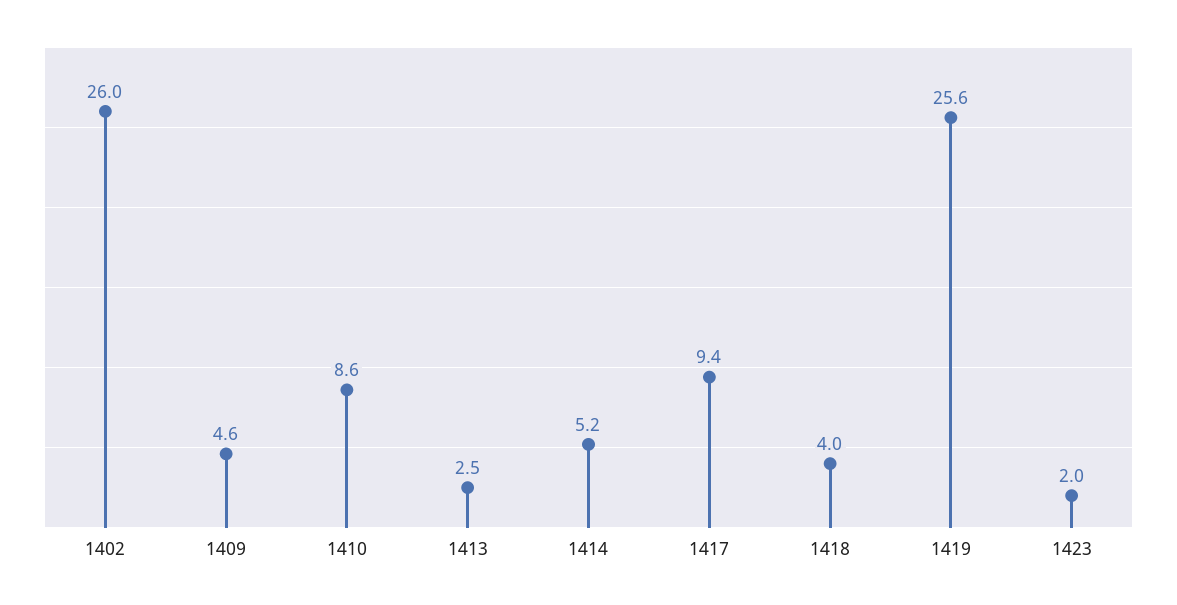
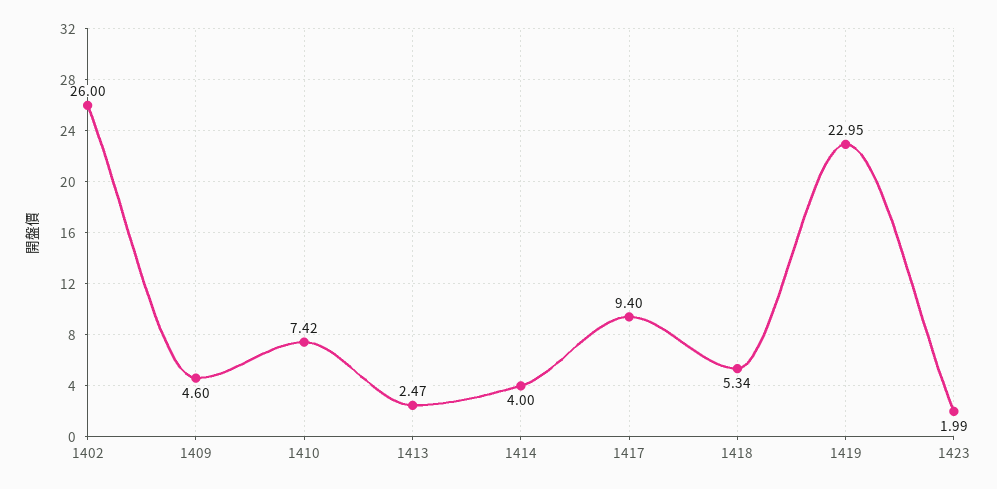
  {
    "1402": 26,
    "1409": 4.6,
-   "1410": 8.6,
+   "1410": 7.42,
    "1413": 2.47,
-   "1414": 5.2,
+   "1414": 4,
    "1417": 9.4,
-   "1418": 4,
+   "1418": 5.34,
-   "1419": 25.6,
+   "1419": 22.95,
    "1423": 1.99
  }

